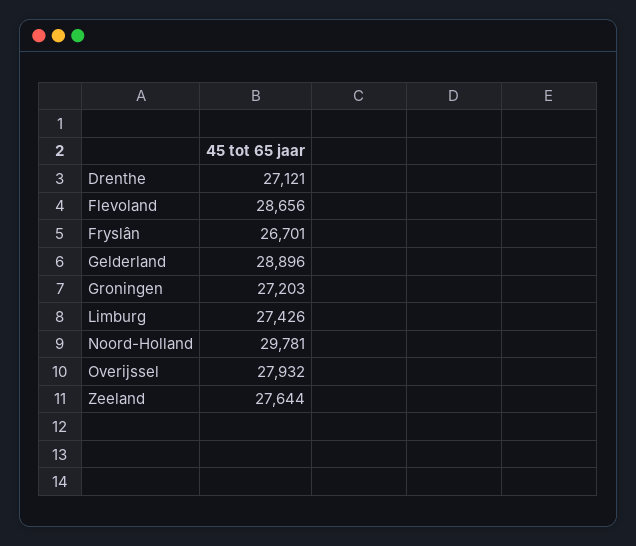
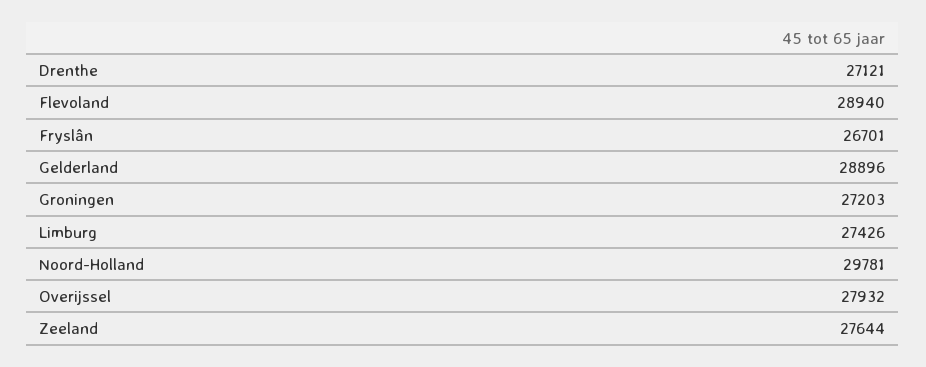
  {
    "Drenthe": 27121,
-   "Flevoland": 28656,
+   "Flevoland": 28940,
    "Fryslân": 26701,
    "Gelderland": 28896,
    "Groningen": 27203,
    "Limburg": 27426,
    "Noord-Holland": 29781,
    "Overijssel": 27932,
    "Zeeland": 27644
  }

